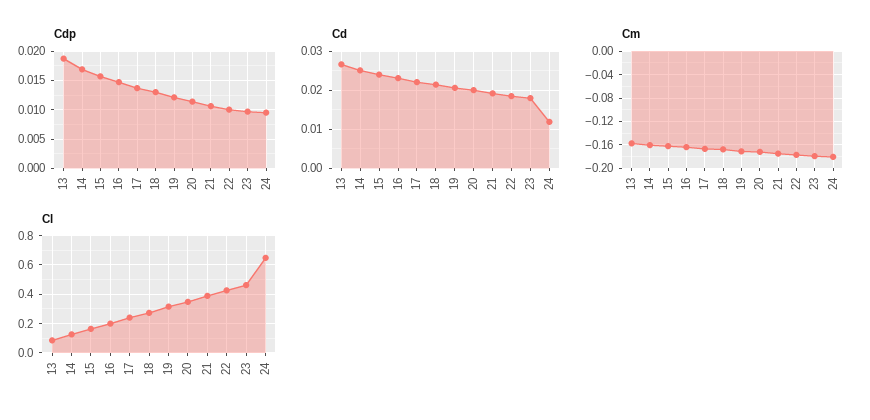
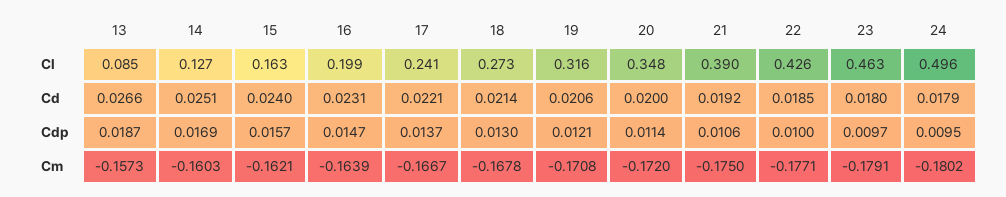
  {
    "Cdp": {
      "13": 0.0187,
      "14": 0.0169,
      "15": 0.0157,
      "16": 0.0147,
      "17": 0.0137,
      "18": 0.013,
      "19": 0.0121,
      "20": 0.0114,
      "21": 0.0106,
      "22": 0.01,
      "23": 0.0097,
      "24": 0.0095
    },
    "Cd": {
      "13": 0.0266,
      "14": 0.0251,
      "15": 0.024,
      "16": 0.0231,
      "17": 0.0221,
      "18": 0.0214,
      "19": 0.0206,
      "20": 0.02,
      "21": 0.0192,
      "22": 0.0185,
      "23": 0.018,
-     "24": 0.012
+     "24": 0.0179
    },
    "Cm": {
      "13": -0.1573,
      "14": -0.1603,
      "15": -0.1621,
      "16": -0.1639,
      "17": -0.1667,
      "18": -0.1678,
      "19": -0.1708,
      "20": -0.172,
      "21": -0.175,
      "22": -0.1771,
      "23": -0.1791,
      "24": -0.1802
    },
    "Cl": {
      "13": 0.085,
      "14": 0.127,
      "15": 0.163,
      "16": 0.199,
      "17": 0.241,
      "18": 0.273,
      "19": 0.316,
      "20": 0.348,
      "21": 0.39,
      "22": 0.426,
      "23": 0.463,
-     "24": 0.65
+     "24": 0.496
    }
  }

